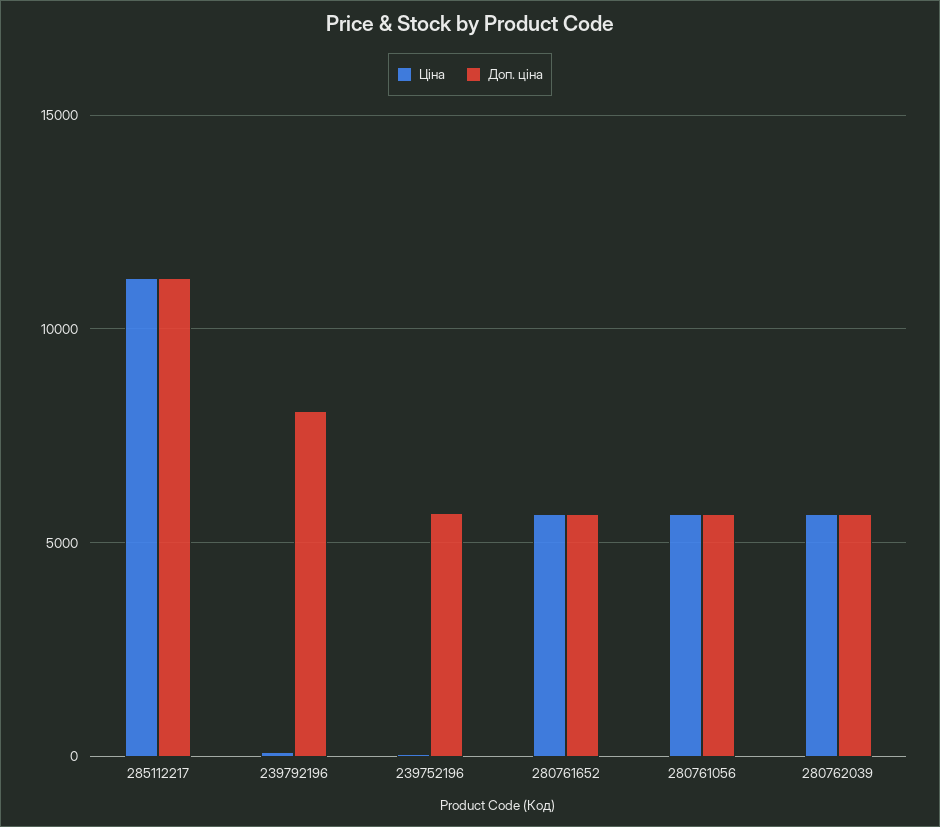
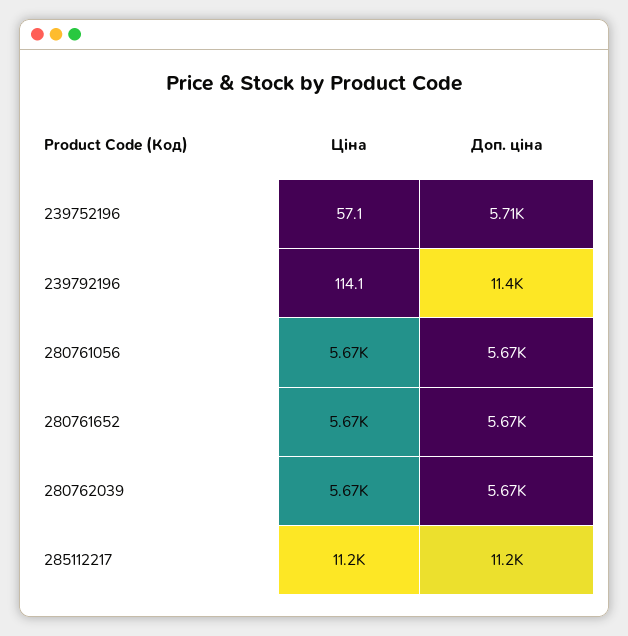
  {
    "Ціна": {
      "285112217": 11200,
      "239792196": 114.1,
      "239752196": 57.1,
      "280761652": 5670,
      "280761056": 5670,
      "280762039": 5670
    },
    "Доп. ціна": {
      "285112217": 11200,
-     "239792196": 8000,
+     "239792196": 11400,
      "239752196": 5710,
      "280761652": 5670,
      "280761056": 5670,
      "280762039": 5670
    }
  }

